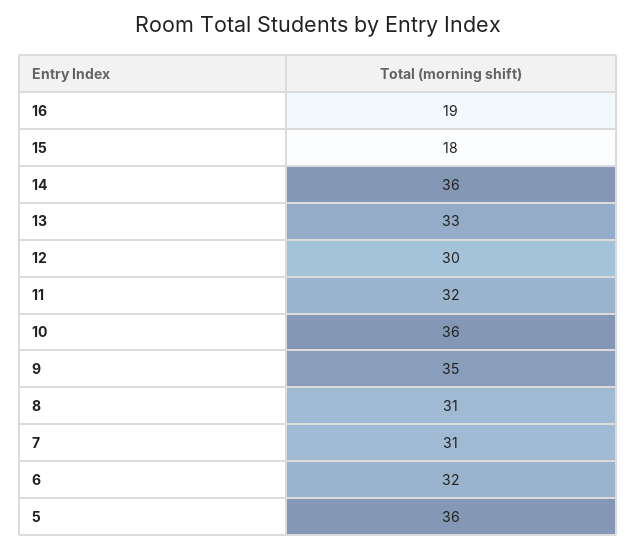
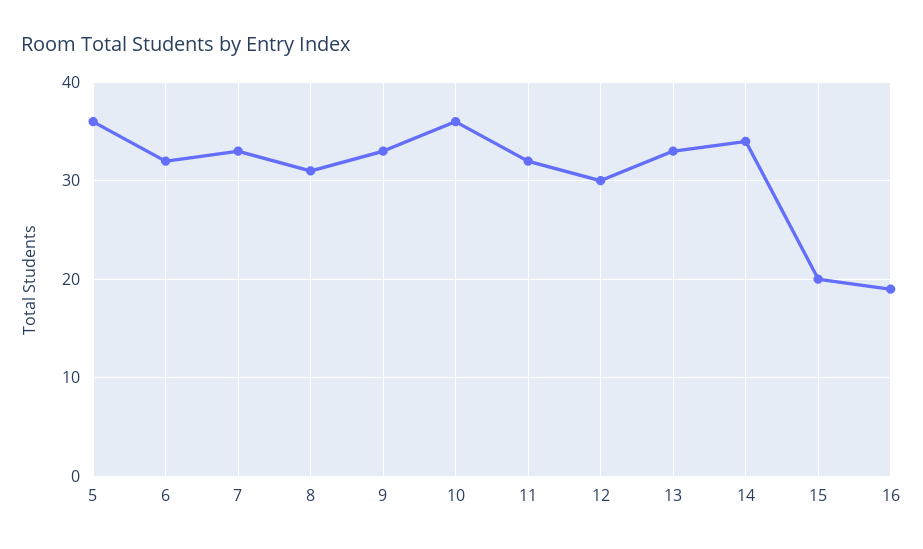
  {
    "16": 19,
-   "15": 18,
+   "15": 20,
-   "14": 36,
+   "14": 34,
    "13": 33,
    "12": 30,
    "11": 32,
    "10": 36,
-   "9": 35,
+   "9": 33,
    "8": 31,
-   "7": 31,
+   "7": 33,
    "6": 32,
    "5": 36
  }

